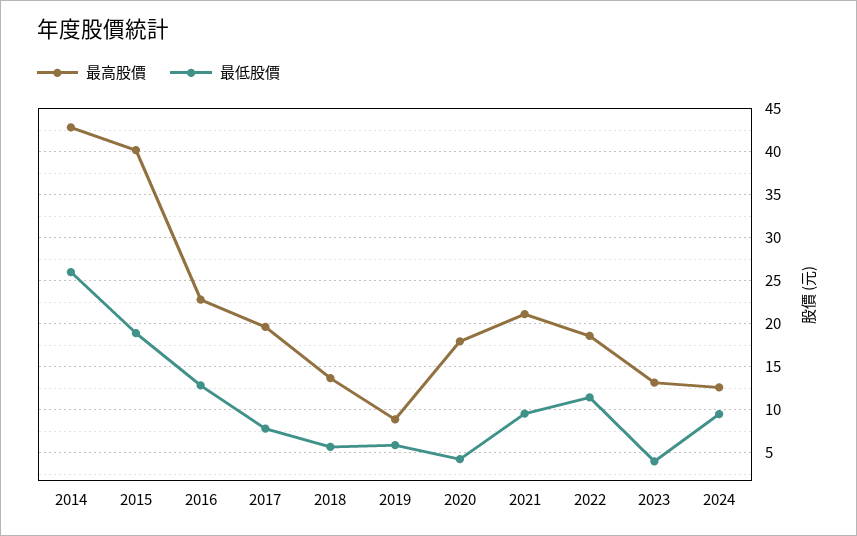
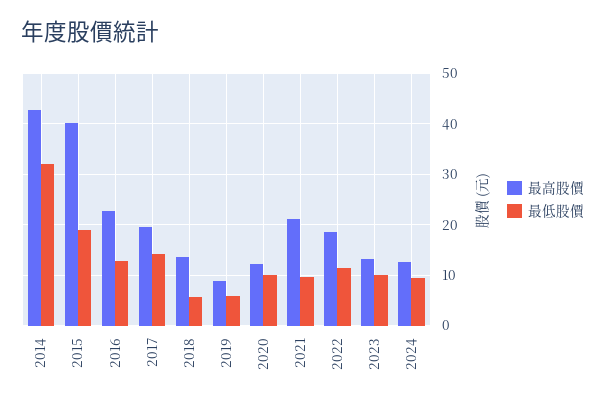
  {
    "最高股價": {
      "2014": 43,
      "2015": 40,
      "2016": 23,
      "2017": 20,
      "2018": 14,
      "2019": 9,
-     "2020": 18,
+     "2020": 12,
      "2021": 21,
      "2022": 19,
      "2023": 13,
      "2024": 13
    },
    "最低股價": {
-     "2014": 26,
+     "2014": 32,
      "2015": 19,
      "2016": 13,
-     "2017": 8,
+     "2017": 14,
      "2018": 6,
      "2019": 6,
-     "2020": 4,
+     "2020": 10,
      "2021": 10,
      "2022": 11,
-     "2023": 4,
+     "2023": 10,
      "2024": 10
    }
  }

